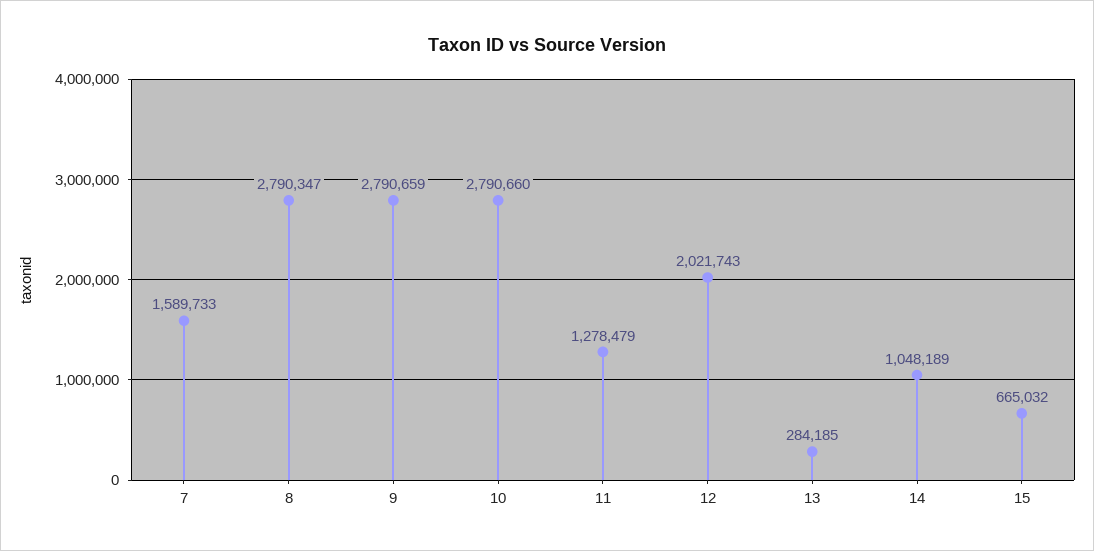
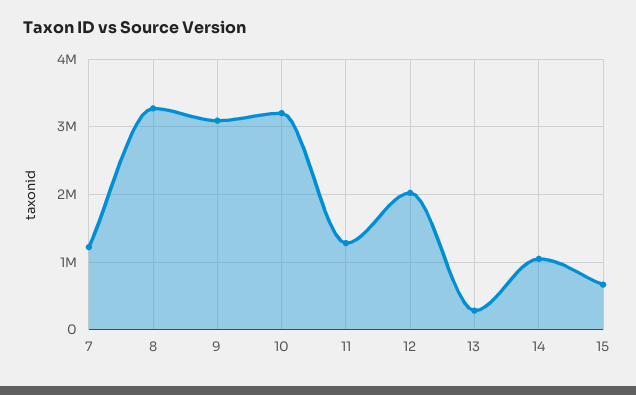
  {
-   "7": 1589733,
+   "7": 1200000,
-   "8": 2790347,
+   "8": 3300000,
-   "9": 2790659,
+   "9": 3100000,
-   "10": 2790660,
+   "10": 3200000,
    "11": 1278479,
    "12": 2021743,
    "13": 284185,
    "14": 1048189,
    "15": 665032
  }

